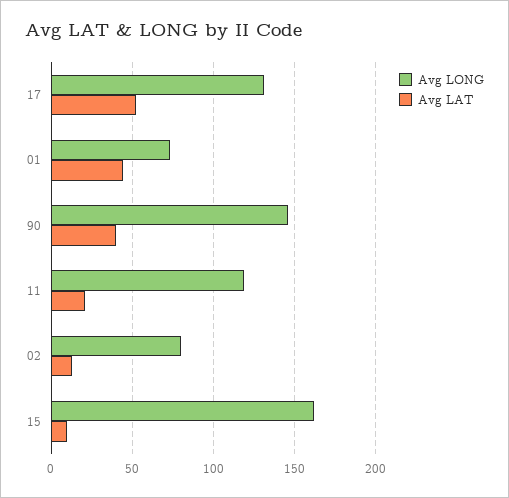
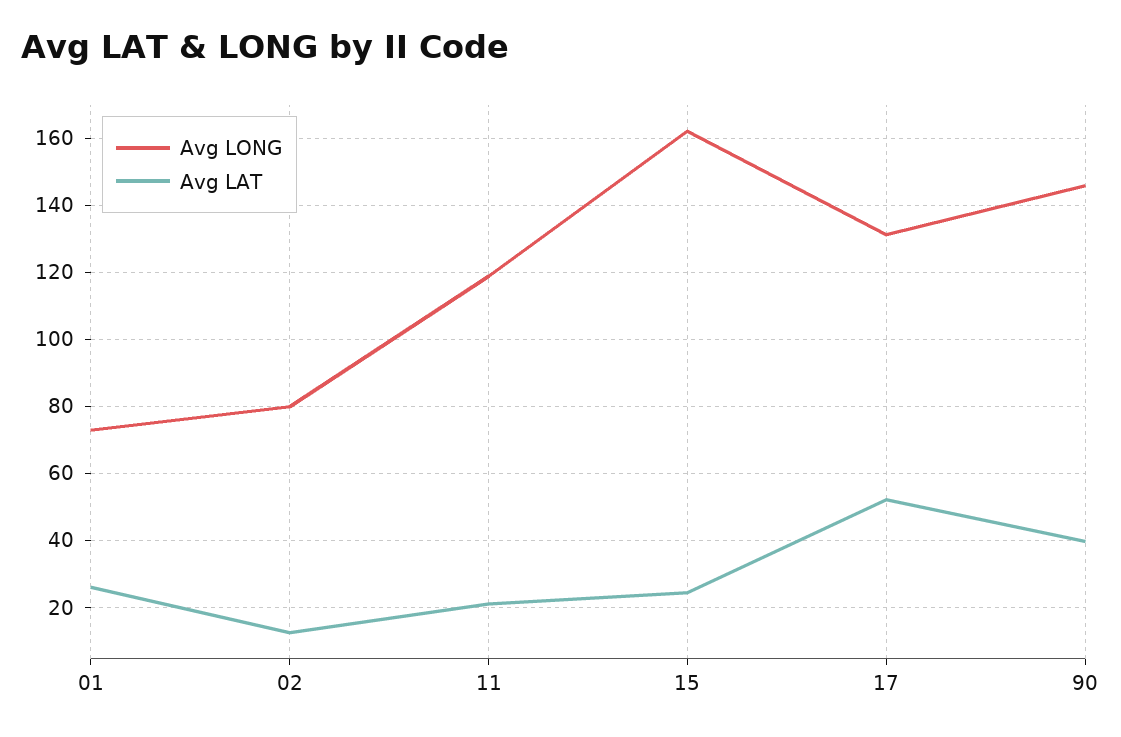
  {
    "Avg LONG": {
      "17": 132,
      "01": 72,
      "90": 146,
      "11": 118,
      "02": 80,
      "15": 162
    },
    "Avg LAT": {
      "17": 52,
-     "01": 45,
+     "01": 26,
      "90": 40,
      "11": 22,
      "02": 12,
-     "15": 10
+     "15": 24
    }
  }

